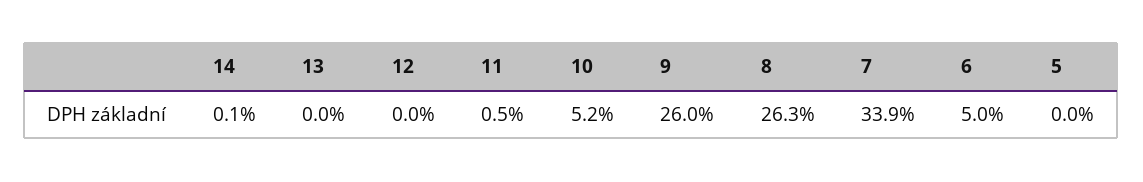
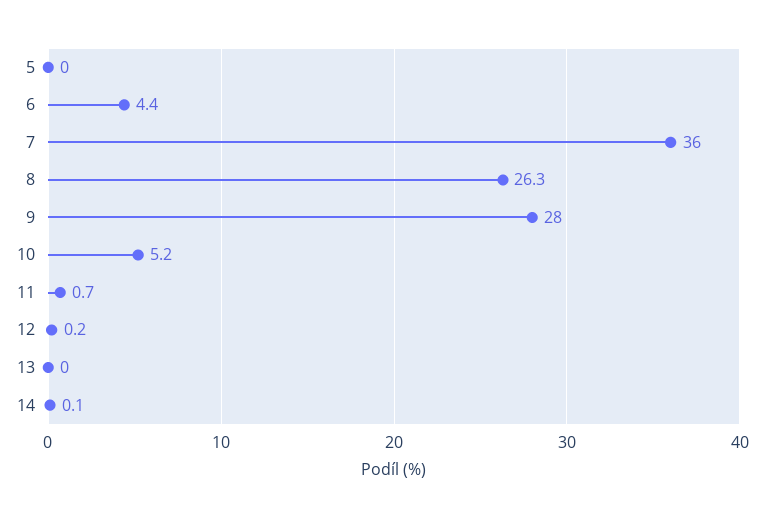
  {
    "14": 0.1,
    "13": 0,
-   "12": 0,
+   "12": 0.2,
-   "11": 0.5,
+   "11": 0.7,
    "10": 5.2,
-   "9": 26,
+   "9": 28,
    "8": 26.3,
-   "7": 33.9,
+   "7": 36,
-   "6": 5,
+   "6": 4.4,
    "5": 0
  }

